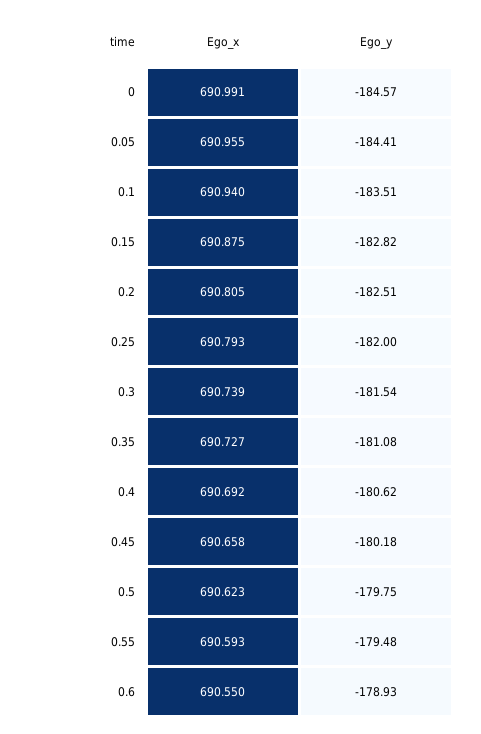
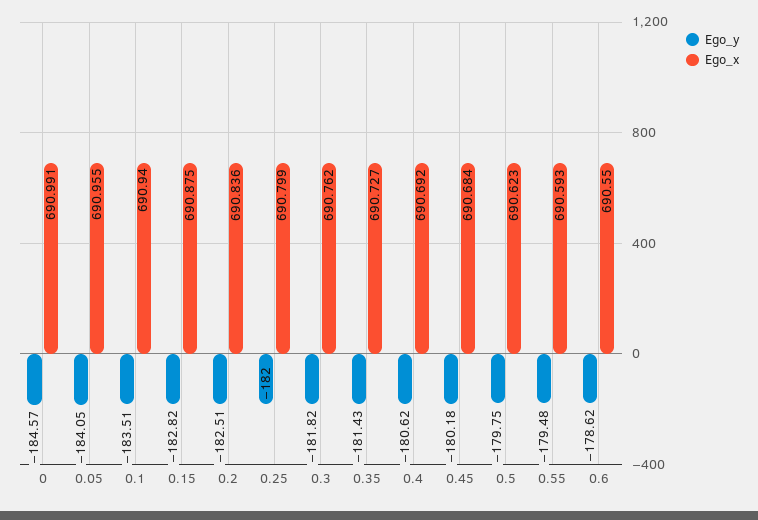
  {
    "Ego_x": {
      "0": 690.991,
      "0.05": 690.955,
      "0.1": 690.94,
      "0.15": 690.875,
-     "0.2": 690.805,
+     "0.2": 690.836,
-     "0.25": 690.793,
+     "0.25": 690.799,
-     "0.3": 690.739,
+     "0.3": 690.762,
      "0.35": 690.727,
      "0.4": 690.692,
-     "0.45": 690.658,
+     "0.45": 690.684,
      "0.5": 690.623,
      "0.55": 690.593,
      "0.6": 690.55
    },
    "Ego_y": {
      "0": -184.57,
-     "0.05": -184.41,
+     "0.05": -184.05,
      "0.1": -183.51,
      "0.15": -182.82,
      "0.2": -182.51,
      "0.25": -182,
-     "0.3": -181.54,
+     "0.3": -181.82,
-     "0.35": -181.08,
+     "0.35": -181.43,
      "0.4": -180.62,
      "0.45": -180.18,
      "0.5": -179.75,
      "0.55": -179.48,
-     "0.6": -178.93
+     "0.6": -178.62
    }
  }

